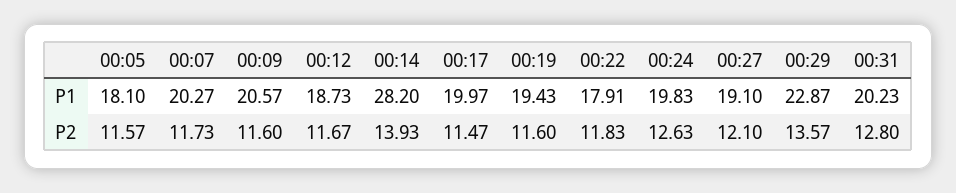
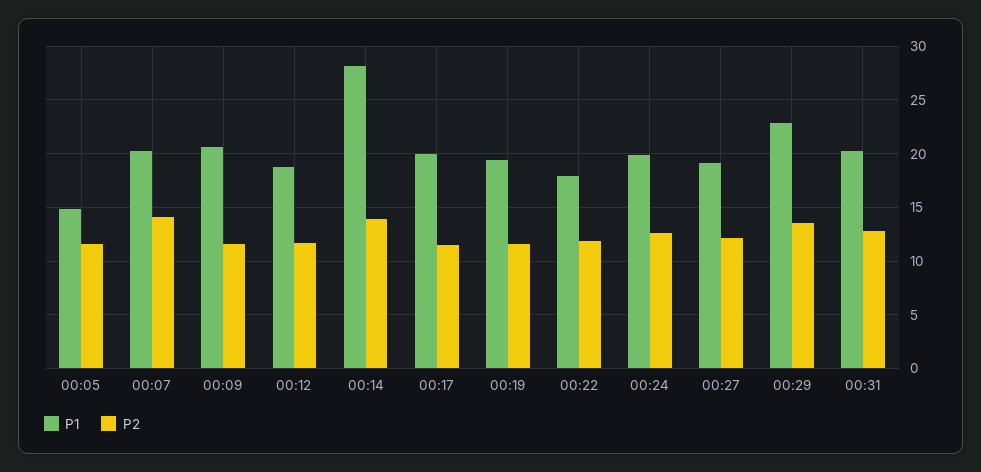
  {
    "P1": {
-     "00:05": 18.1,
+     "00:05": 15,
      "00:07": 20.27,
      "00:09": 20.57,
      "00:12": 18.73,
      "00:14": 28.2,
      "00:17": 19.97,
      "00:19": 19.43,
      "00:22": 17.91,
      "00:24": 19.83,
      "00:27": 19.1,
      "00:29": 22.87,
      "00:31": 20.23
    },
    "P2": {
      "00:05": 11.57,
-     "00:07": 11.73,
+     "00:07": 14,
      "00:09": 11.6,
      "00:12": 11.67,
      "00:14": 13.93,
      "00:17": 11.47,
      "00:19": 11.6,
      "00:22": 11.83,
      "00:24": 12.63,
      "00:27": 12.1,
      "00:29": 13.57,
      "00:31": 12.8
    }
  }

